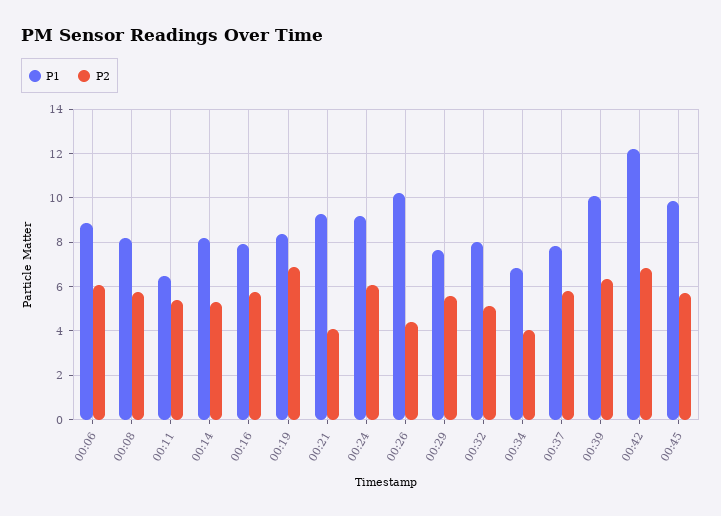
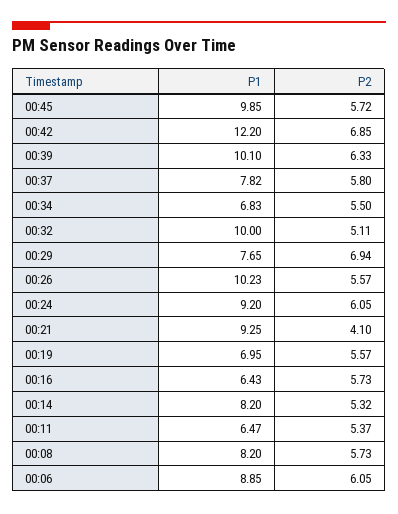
  {
    "P1": {
      "00:06": 8.85,
      "00:08": 8.2,
      "00:11": 6.47,
      "00:14": 8.2,
-     "00:16": 8,
+     "00:16": 6.43,
-     "00:19": 8.5,
+     "00:19": 6.95,
      "00:21": 9.25,
      "00:24": 9.2,
      "00:26": 10.23,
      "00:29": 7.65,
-     "00:32": 8,
+     "00:32": 10,
      "00:34": 6.83,
      "00:37": 7.82,
      "00:39": 10.1,
      "00:42": 12.2,
      "00:45": 9.85
    },
    "P2": {
      "00:06": 6.05,
      "00:08": 5.73,
      "00:11": 5.37,
      "00:14": 5.32,
      "00:16": 5.73,
-     "00:19": 7,
+     "00:19": 5.57,
      "00:21": 4.1,
      "00:24": 6.05,
-     "00:26": 4.5,
+     "00:26": 5.57,
-     "00:29": 5.5,
+     "00:29": 6.94,
      "00:32": 5.11,
-     "00:34": 4,
+     "00:34": 5.5,
      "00:37": 5.8,
      "00:39": 6.33,
      "00:42": 6.85,
      "00:45": 5.72
    }
  }

